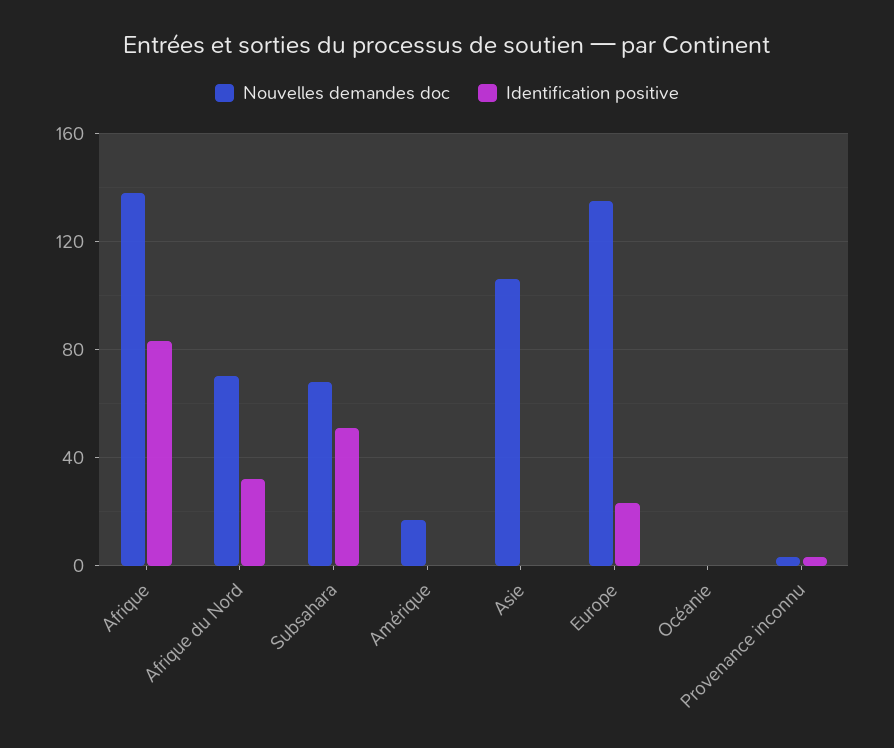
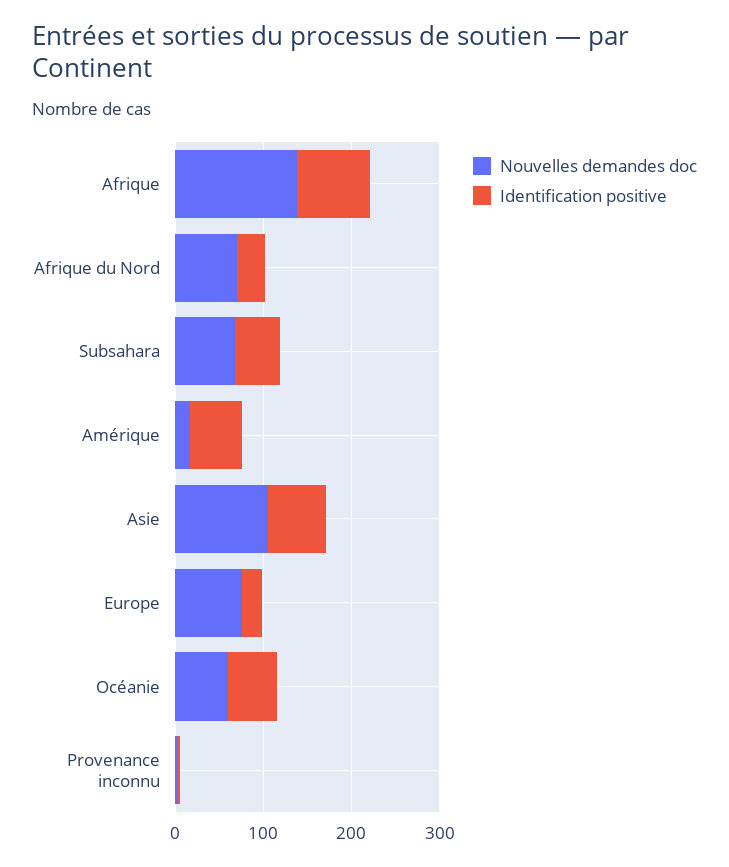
  {
    "Nouvelles demandes doc": {
      "Afrique": 140,
      "Afrique du Nord": 70,
      "Subsahara": 70,
      "Amérique": 15,
      "Asie": 105,
-     "Europe": 135,
+     "Europe": 80,
-     "Océanie": 0,
+     "Océanie": 60,
      "Provenance inconnu": 5
    },
    "Identification positive": {
      "Afrique": 85,
      "Afrique du Nord": 30,
      "Subsahara": 50,
-     "Amérique": 0,
+     "Amérique": 60,
-     "Asie": 0,
+     "Asie": 60,
      "Europe": 25,
-     "Océanie": 0,
+     "Océanie": 60,
      "Provenance inconnu": 5
    }
  }

